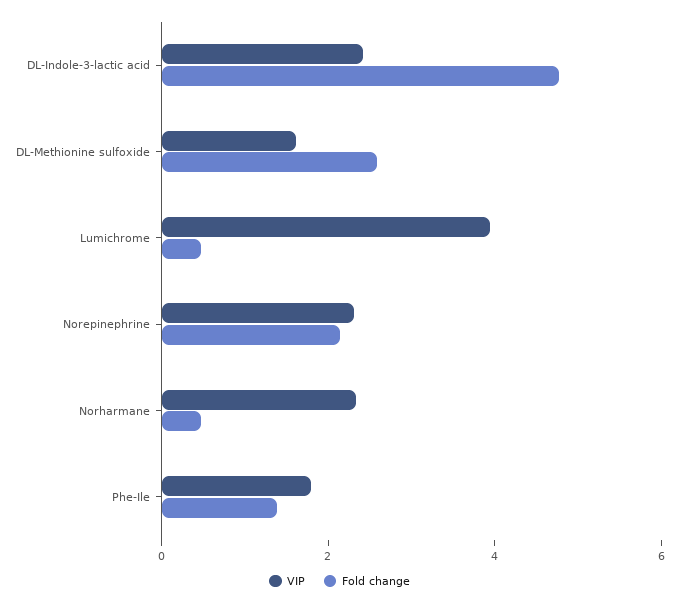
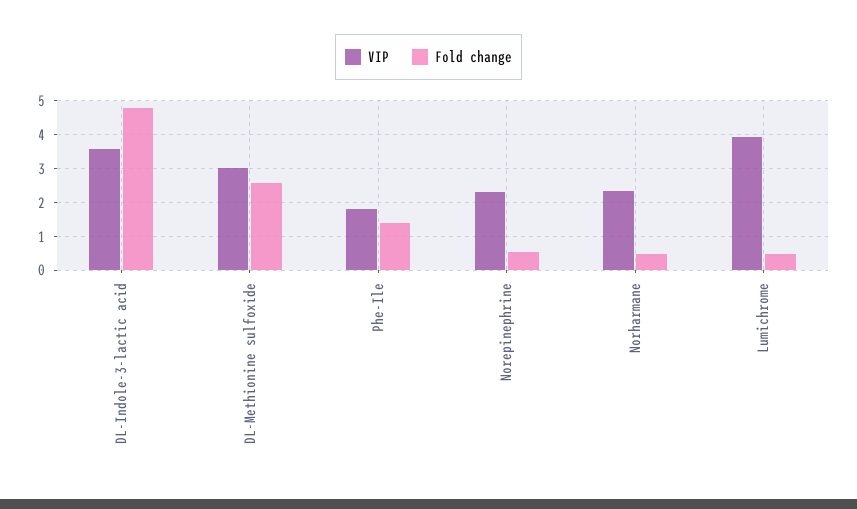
  {
    "VIP": {
-     "DL-Indole-3-lactic acid": 2.5,
+     "DL-Indole-3-lactic acid": 3.6,
-     "DL-Methionine sulfoxide": 1.5,
+     "DL-Methionine sulfoxide": 3,
      "Lumichrome": 4,
      "Norepinephrine": 2.4,
      "Norharmane": 2.4,
      "Phe-Ile": 1.8
    },
    "Fold change": {
      "DL-Indole-3-lactic acid": 4.8,
      "DL-Methionine sulfoxide": 2.6,
      "Lumichrome": 0.4,
-     "Norepinephrine": 2,
+     "Norepinephrine": 0.6,
      "Norharmane": 0.4,
      "Phe-Ile": 1.4
    }
  }

